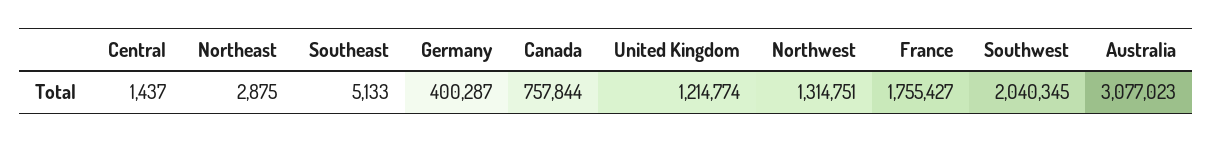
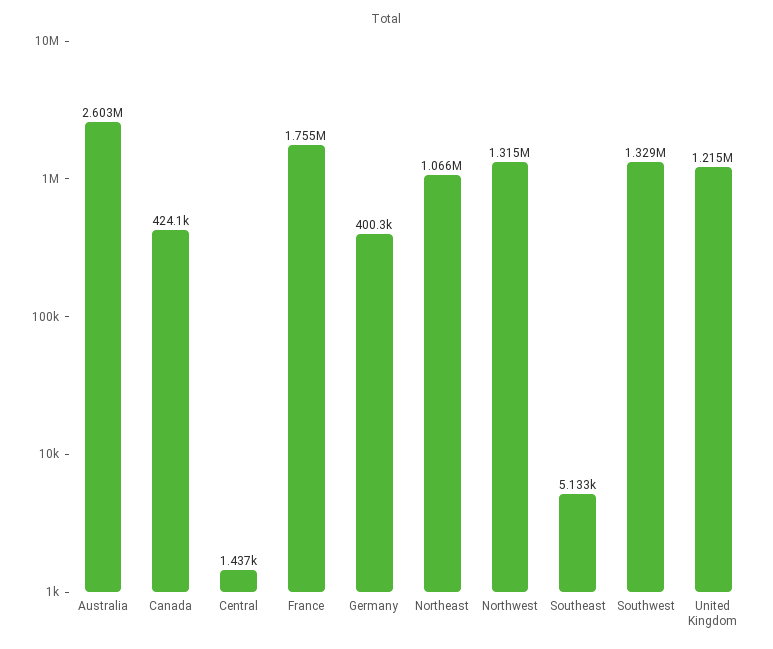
  {
    "Central": 1437,
-   "Northeast": 2875,
+   "Northeast": 1066000,
    "Southeast": 5133,
    "Germany": 400287,
-   "Canada": 757844,
+   "Canada": 424100,
    "United Kingdom": 1214774,
    "Northwest": 1314751,
    "France": 1755427,
-   "Southwest": 2040345,
+   "Southwest": 1329000,
-   "Australia": 3077023
+   "Australia": 2603000
  }

